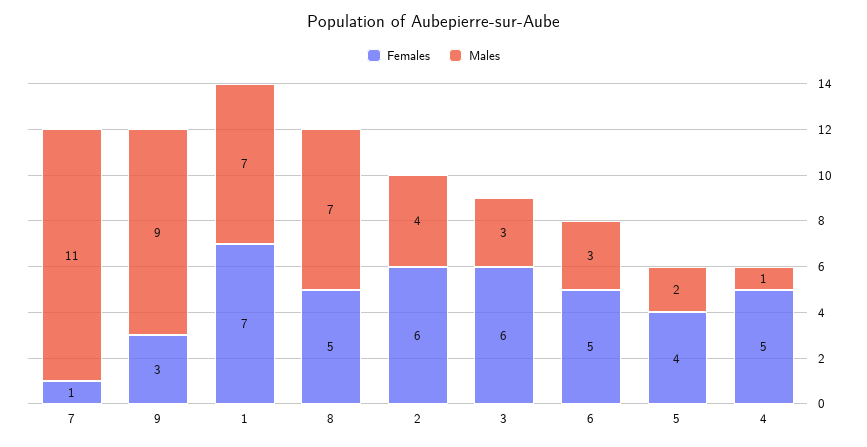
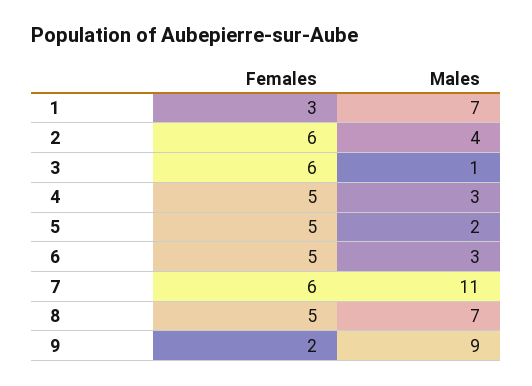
  {
    "Females": {
-     "7": 1,
+     "7": 6,
-     "9": 3,
+     "9": 2,
-     "1": 7,
+     "1": 3,
      "8": 5,
      "2": 6,
      "3": 6,
      "6": 5,
-     "5": 4,
+     "5": 5,
      "4": 5
    },
    "Males": {
      "7": 11,
      "9": 9,
      "1": 7,
      "8": 7,
      "2": 4,
-     "3": 3,
+     "3": 1,
      "6": 3,
      "5": 2,
-     "4": 1
+     "4": 3
    }
  }

